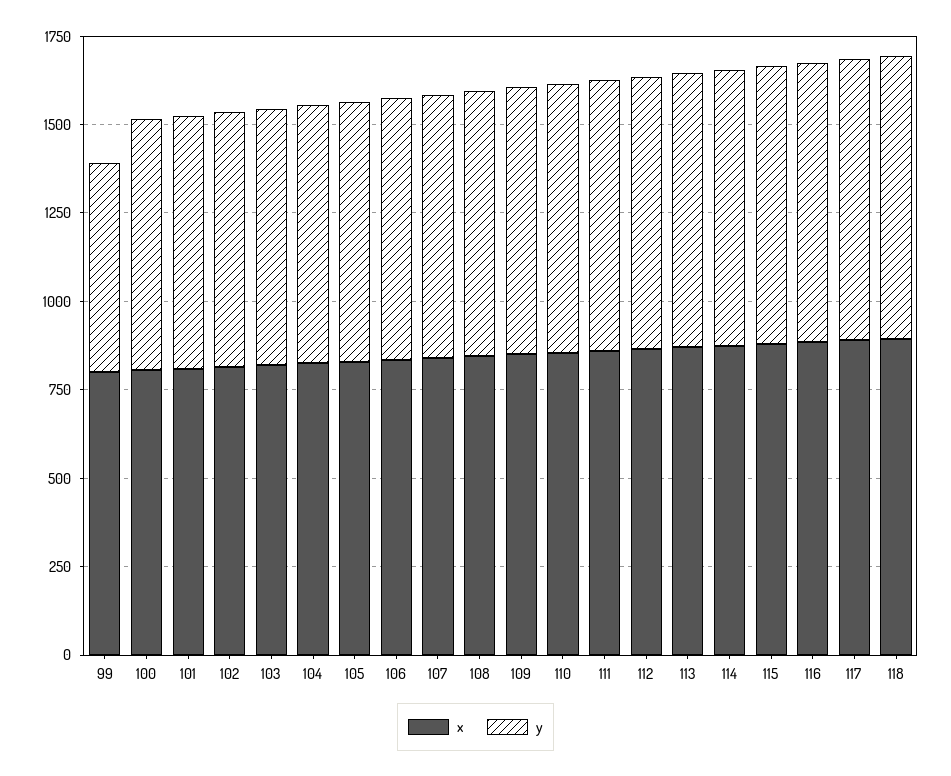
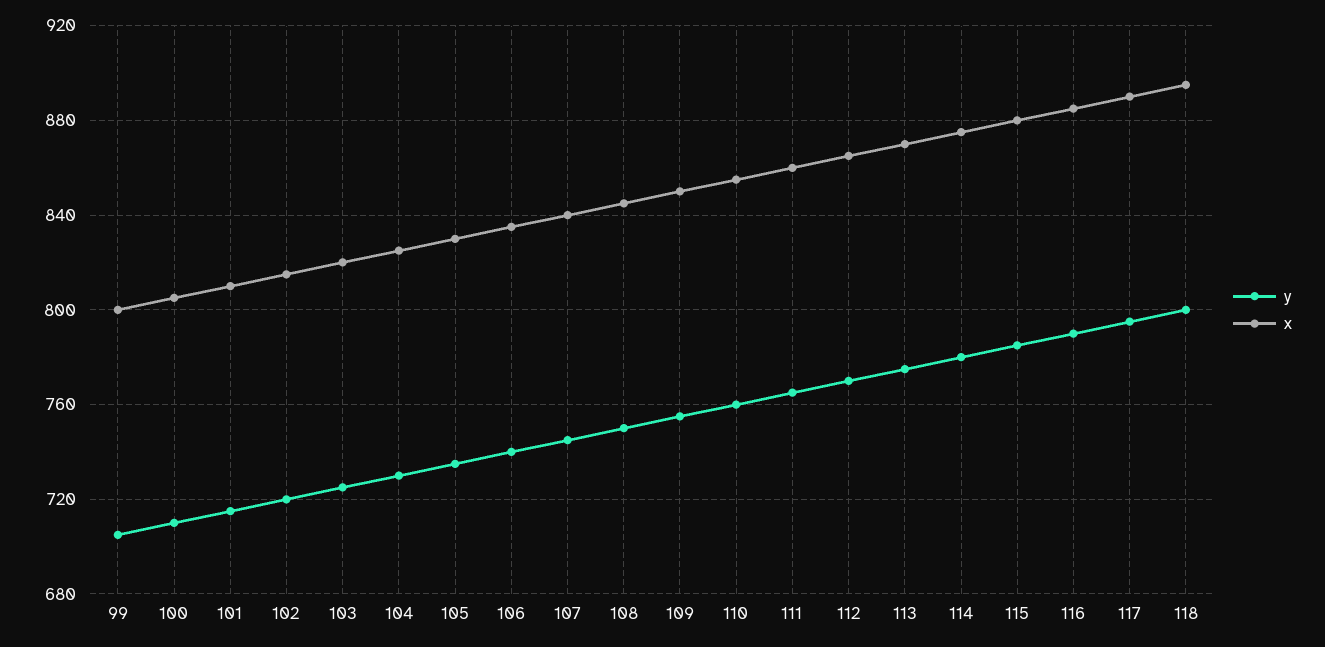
  {
    "x": {
      "99": 800,
      "100": 805,
      "101": 810,
      "102": 815,
      "103": 820,
      "104": 825,
      "105": 830,
      "106": 835,
      "107": 840,
      "108": 845,
      "109": 850,
      "110": 855,
      "111": 860,
      "112": 865,
      "113": 870,
      "114": 875,
      "115": 880,
      "116": 885,
      "117": 890,
      "118": 895
    },
    "y": {
-     "99": 600,
+     "99": 705,
      "100": 710,
      "101": 715,
      "102": 720,
      "103": 725,
      "104": 730,
      "105": 735,
      "106": 740,
      "107": 745,
      "108": 750,
      "109": 755,
      "110": 760,
      "111": 765,
      "112": 770,
      "113": 775,
      "114": 780,
      "115": 785,
      "116": 790,
      "117": 795,
      "118": 800
    }
  }

